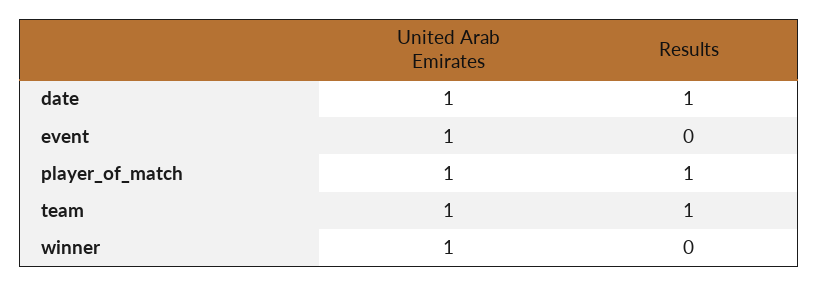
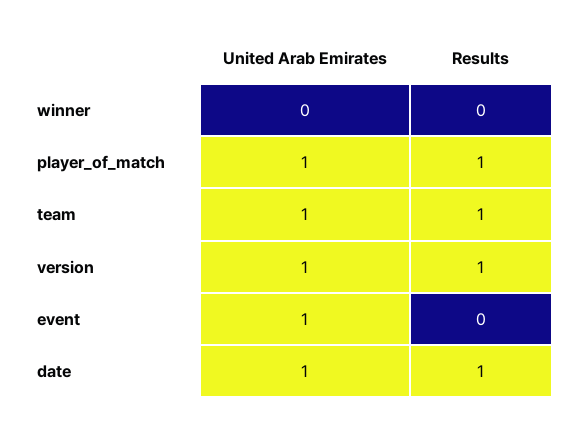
  {
    "United Arab Emirates": {
      "date": 1,
      "event": 1,
      "player_of_match": 1,
      "team": 1,
-     "winner": 1
+     "winner": 0,
+     "version": 1
    },
    "Results": {
      "date": 1,
      "event": 0,
      "player_of_match": 1,
      "team": 1,
-     "winner": 0
+     "winner": 0,
+     "version": 1
    }
  }

